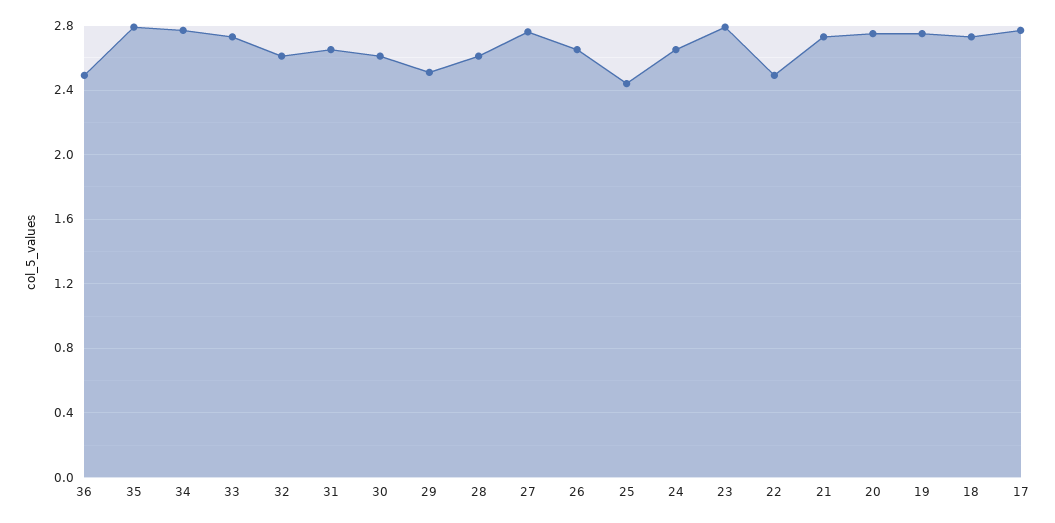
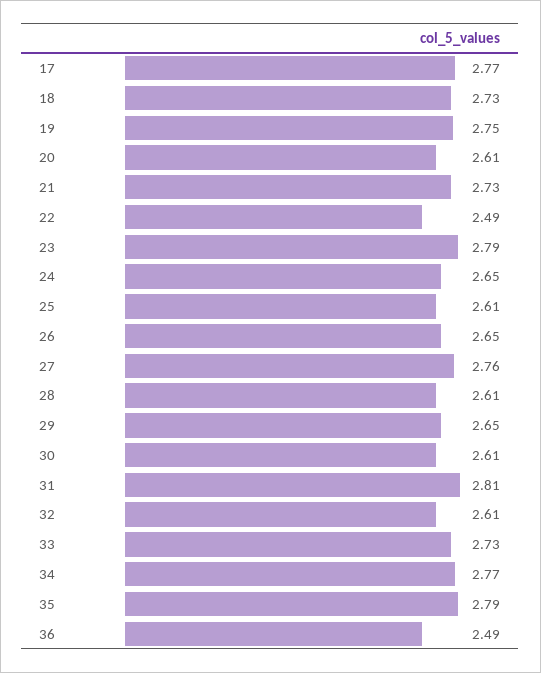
  {
    "36": 2.49,
    "35": 2.79,
    "34": 2.77,
    "33": 2.73,
    "32": 2.61,
-   "31": 2.65,
+   "31": 2.81,
    "30": 2.61,
-   "29": 2.5,
+   "29": 2.65,
    "28": 2.61,
    "27": 2.76,
    "26": 2.65,
-   "25": 2.45,
+   "25": 2.61,
    "24": 2.65,
    "23": 2.79,
    "22": 2.49,
    "21": 2.73,
-   "20": 2.75,
+   "20": 2.61,
    "19": 2.75,
    "18": 2.73,
    "17": 2.77
  }

